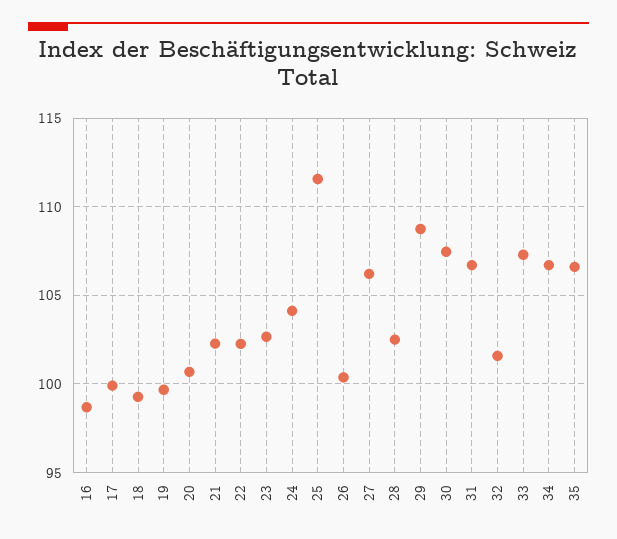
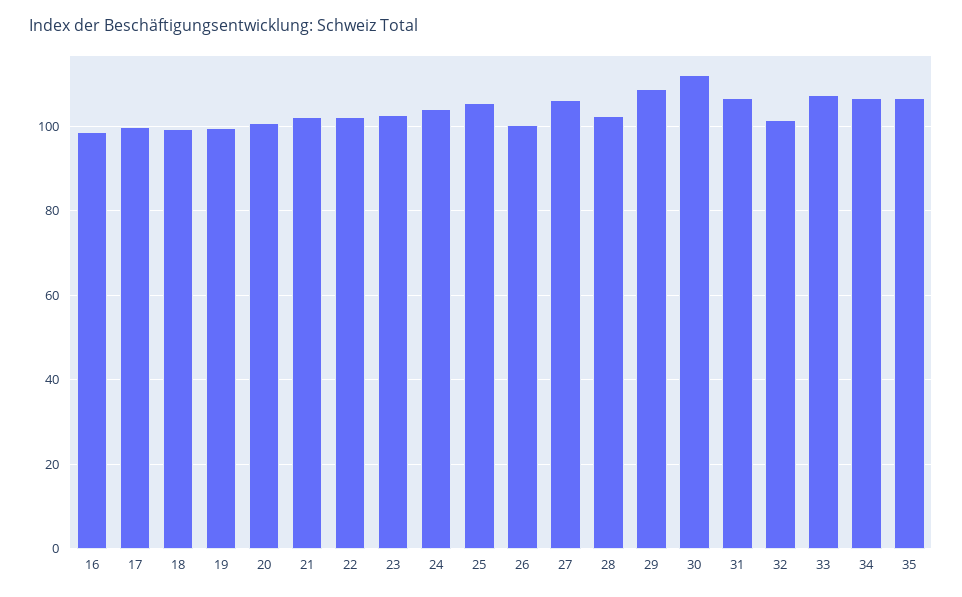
  {
    "16": 98.5,
    "17": 100,
    "18": 99.5,
    "19": 99.5,
    "20": 100.5,
    "21": 102.5,
    "22": 102.5,
    "23": 102.5,
    "24": 104,
-   "25": 111.5,
+   "25": 106,
    "26": 100.5,
    "27": 106,
    "28": 102.5,
    "29": 108.5,
-   "30": 107.5,
+   "30": 112,
    "31": 106.5,
    "32": 101.5,
    "33": 107.5,
    "34": 106.5,
    "35": 106.5
  }

